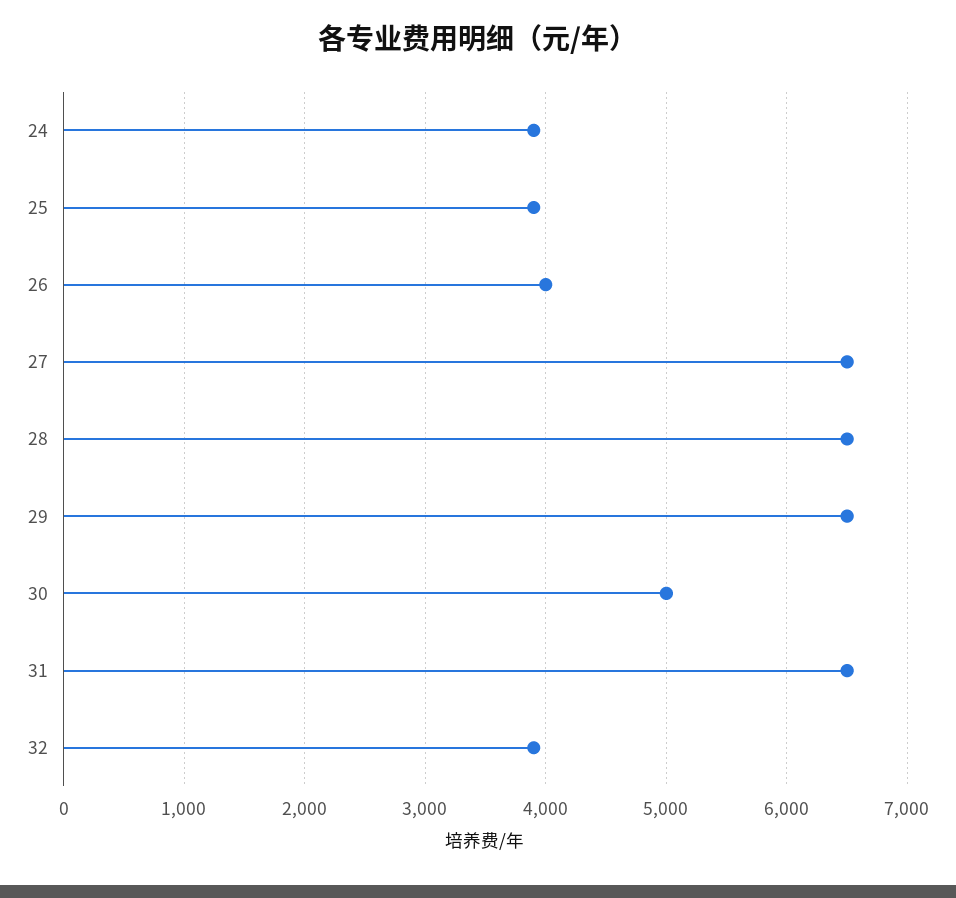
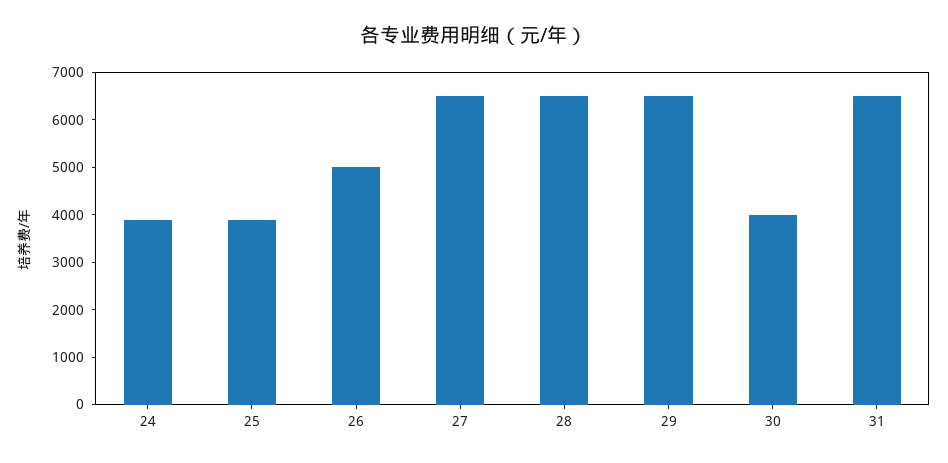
  {
    "24": 3900,
    "25": 3900,
-   "26": 4000,
+   "26": 5000,
    "27": 6500,
    "28": 6500,
    "29": 6500,
-   "30": 5000,
+   "30": 4000,
-   "31": 6500,
+   "31": 6500
-   "32": 3900
  }

